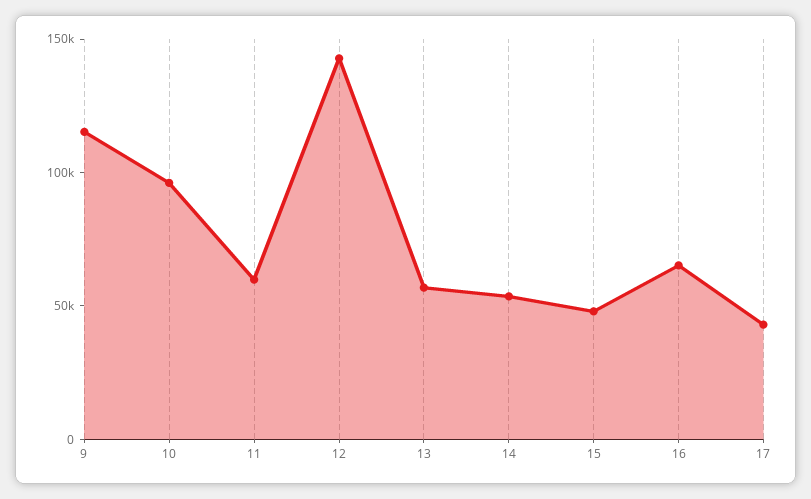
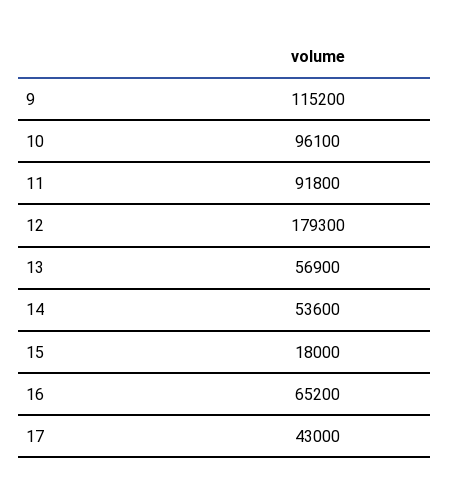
  {
    "9": 115200,
    "10": 96100,
-   "11": 60000,
+   "11": 91800,
-   "12": 140000,
+   "12": 179300,
    "13": 56900,
    "14": 53600,
-   "15": 50000,
+   "15": 18000,
    "16": 65200,
    "17": 43000
  }

